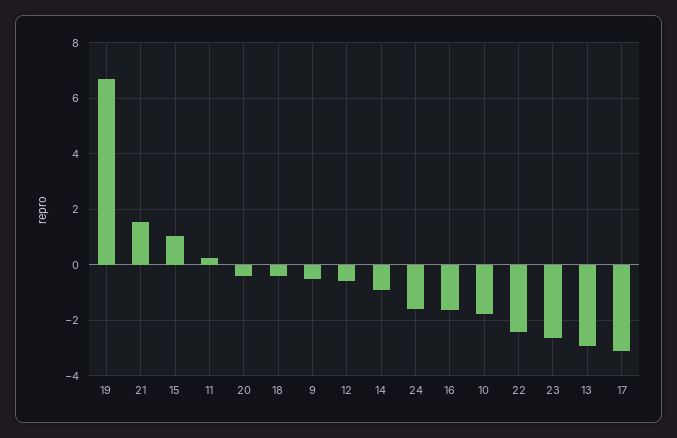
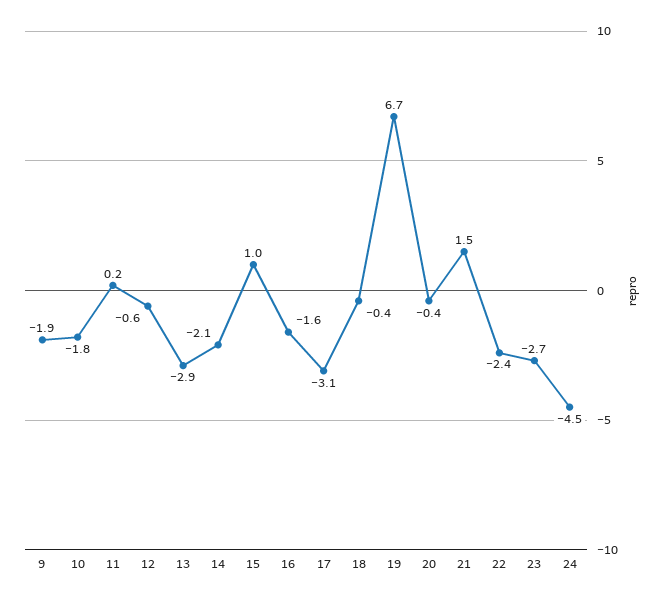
  {
    "19": 6.7,
    "21": 1.5,
    "15": 1,
    "11": 0.2,
    "20": -0.4,
    "18": -0.4,
-   "9": -0.5,
+   "9": -1.9,
    "12": -0.6,
-   "14": -1,
+   "14": -2.1,
-   "24": -1.5,
+   "24": -4.5,
    "16": -1.6,
    "10": -1.8,
    "22": -2.4,
    "23": -2.7,
    "13": -2.9,
    "17": -3.1
  }

